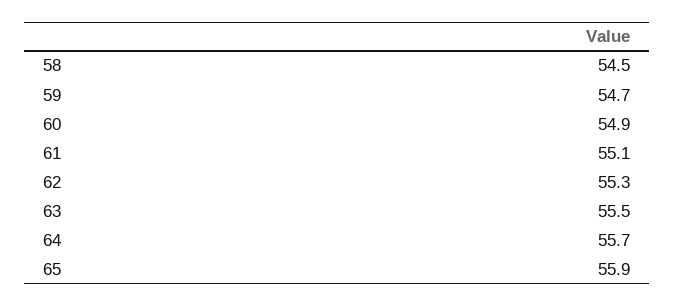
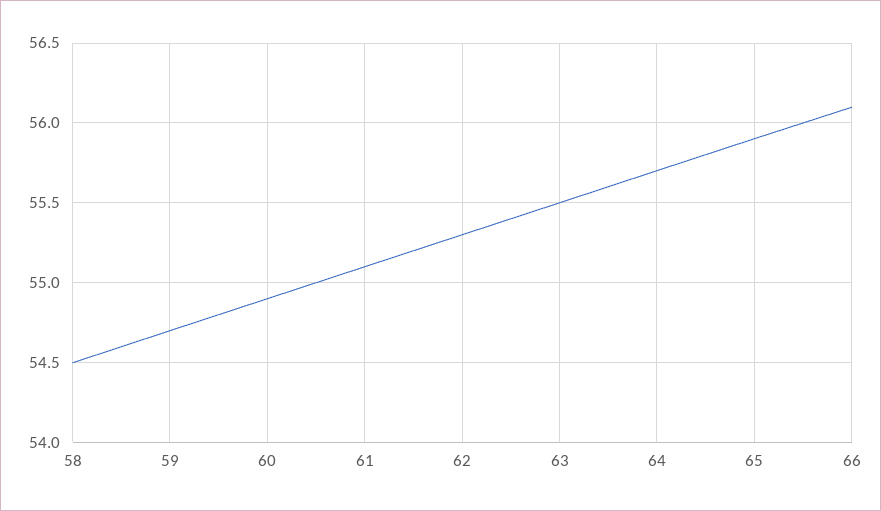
  {
    "58": 54.5,
    "59": 54.7,
    "60": 54.9,
    "61": 55.1,
    "62": 55.3,
    "63": 55.5,
    "64": 55.7,
-   "65": 55.9
+   "65": 55.9,
+   "66": 56.1
  }

